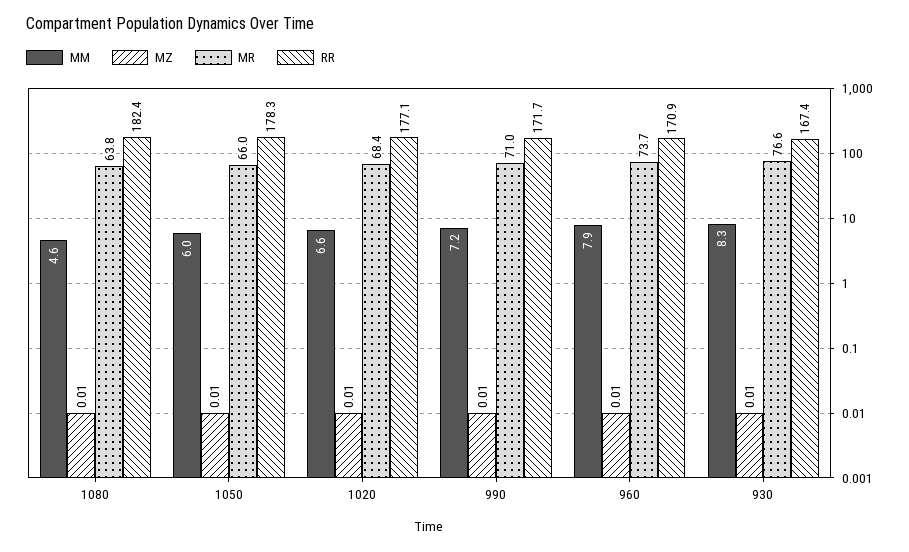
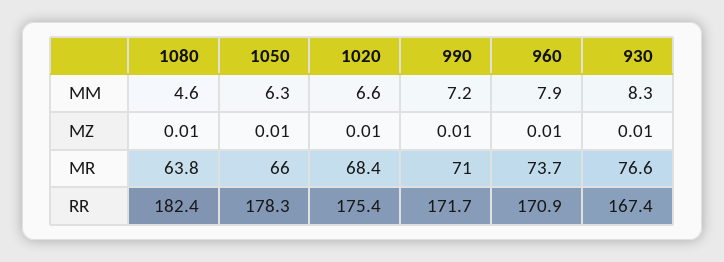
  {
    "MM": {
      "1080": 4.6,
-     "1050": 6,
+     "1050": 6.3,
      "1020": 6.6,
      "990": 7.2,
      "960": 7.9,
      "930": 8.3
    },
    "MZ": {
      "1080": 0.01,
      "1050": 0.01,
      "1020": 0.01,
      "990": 0.01,
      "960": 0.01,
      "930": 0.01
    },
    "MR": {
      "1080": 63.8,
      "1050": 66,
      "1020": 68.4,
      "990": 71,
      "960": 73.7,
      "930": 76.6
    },
    "RR": {
      "1080": 182.4,
      "1050": 178.3,
-     "1020": 177.1,
+     "1020": 175.4,
      "990": 171.7,
      "960": 170.9,
      "930": 167.4
    }
  }

